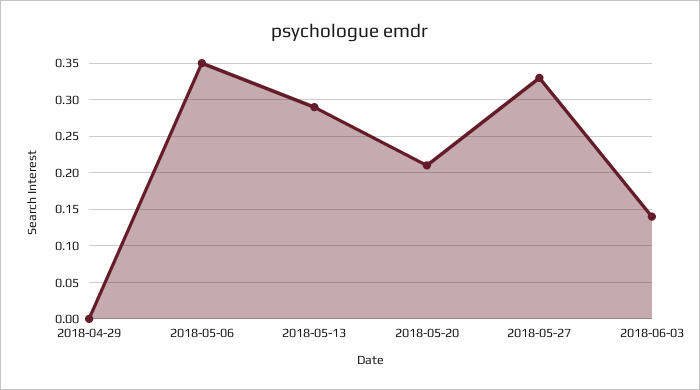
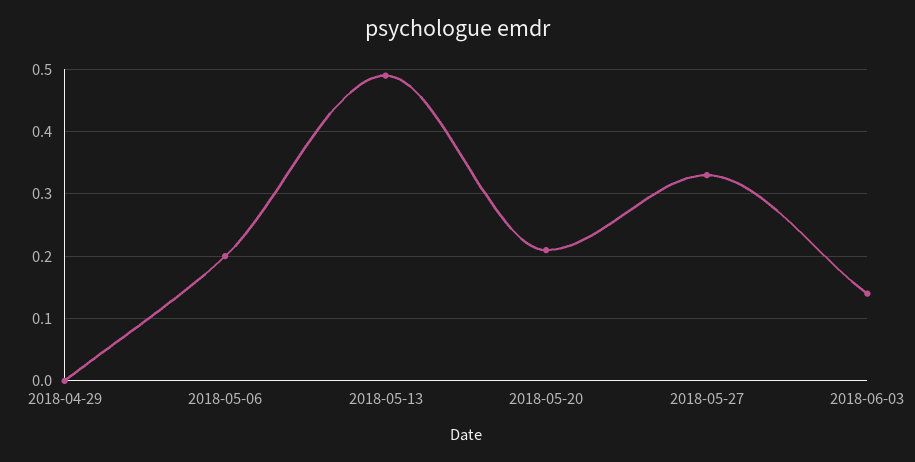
  {
    "2018-04-29": 0,
-   "2018-05-06": 0.35,
+   "2018-05-06": 0.2,
-   "2018-05-13": 0.29,
+   "2018-05-13": 0.49,
    "2018-05-20": 0.21,
    "2018-05-27": 0.33,
    "2018-06-03": 0.14
  }

